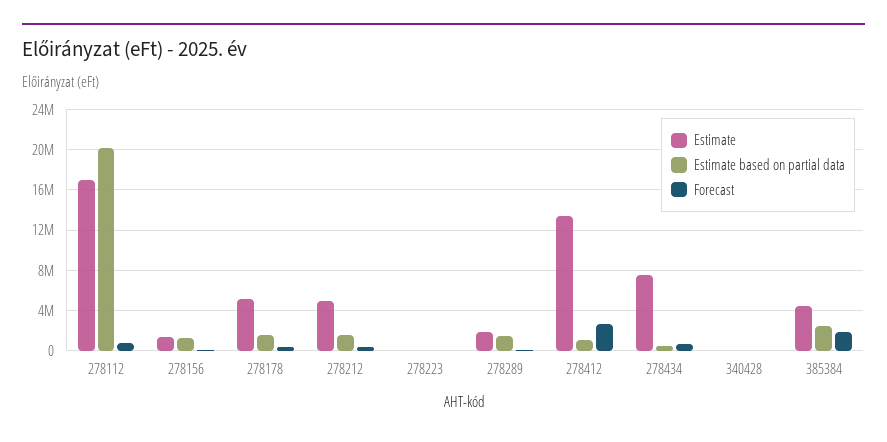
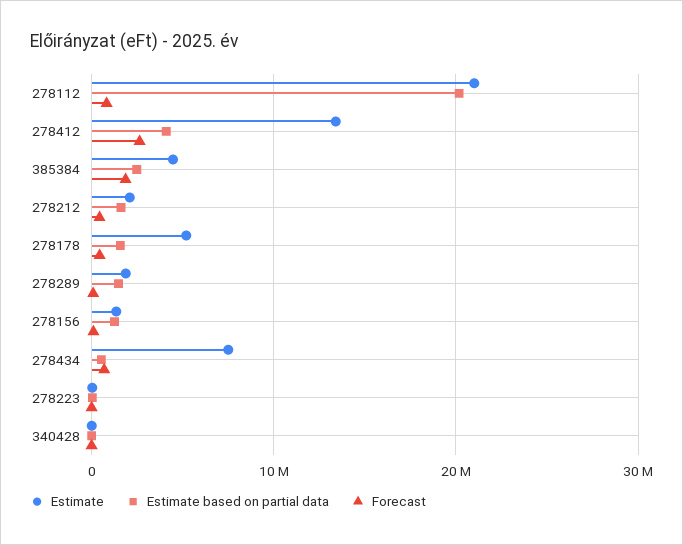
  {
    "Estimate": {
-     "278112": 17000000,
+     "278112": 21000000,
      "278156": 1000000,
      "278178": 5000000,
-     "278212": 5000000,
+     "278212": 2000000,
      "278223": 0,
      "278289": 2000000,
      "278412": 13000000,
      "278434": 8000000,
      "340428": 0,
      "385384": 4000000
    },
    "Estimate based on partial data": {
      "278112": 20000000,
      "278156": 1000000,
      "278178": 2000000,
      "278212": 2000000,
      "278223": 0,
      "278289": 1000000,
-     "278412": 1000000,
+     "278412": 4000000,
      "278434": 1000000,
      "340428": 0,
      "385384": 2000000
    },
    "Forecast": {
      "278112": 1000000,
      "278156": 0,
      "278178": 0,
      "278212": 0,
      "278223": 0,
      "278289": 0,
      "278412": 3000000,
      "278434": 1000000,
      "340428": 0,
      "385384": 2000000
    }
  }

